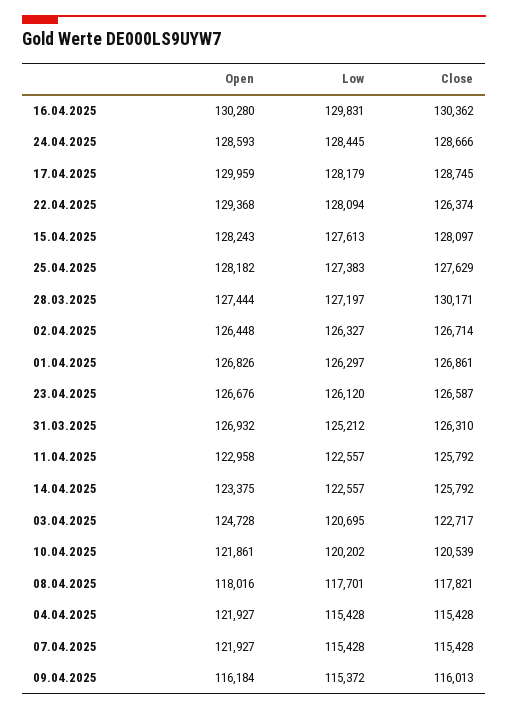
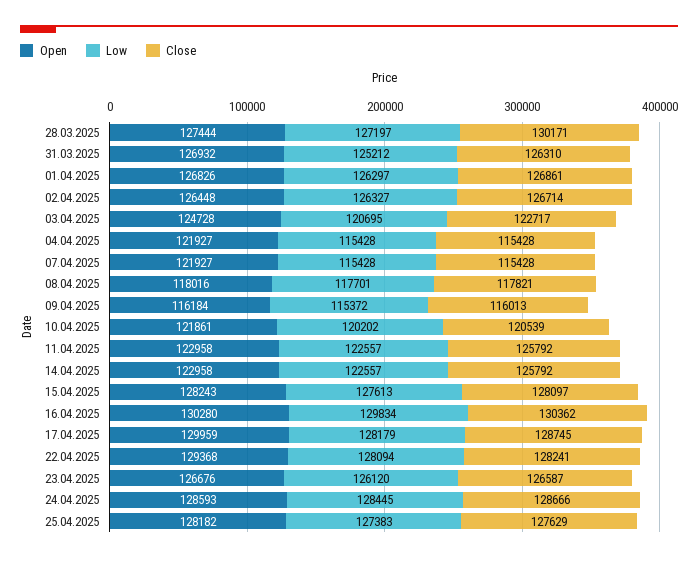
  {
    "Open": {
      "16.04.2025": 130280,
      "24.04.2025": 128593,
      "17.04.2025": 129959,
      "22.04.2025": 129368,
      "15.04.2025": 128243,
      "25.04.2025": 128182,
      "28.03.2025": 127444,
      "02.04.2025": 126448,
      "01.04.2025": 126826,
      "23.04.2025": 126676,
      "31.03.2025": 126932,
      "11.04.2025": 122958,
-     "14.04.2025": 123375,
+     "14.04.2025": 122958,
      "03.04.2025": 124728,
      "10.04.2025": 121861,
      "08.04.2025": 118016,
      "04.04.2025": 121927,
      "07.04.2025": 121927,
      "09.04.2025": 116184
    },
    "Low": {
-     "16.04.2025": 129831,
+     "16.04.2025": 129834,
      "24.04.2025": 128445,
      "17.04.2025": 128179,
      "22.04.2025": 128094,
      "15.04.2025": 127613,
      "25.04.2025": 127383,
      "28.03.2025": 127197,
      "02.04.2025": 126327,
      "01.04.2025": 126297,
      "23.04.2025": 126120,
      "31.03.2025": 125212,
      "11.04.2025": 122557,
      "14.04.2025": 122557,
      "03.04.2025": 120695,
      "10.04.2025": 120202,
      "08.04.2025": 117701,
      "04.04.2025": 115428,
      "07.04.2025": 115428,
      "09.04.2025": 115372
    },
    "Close": {
      "16.04.2025": 130362,
      "24.04.2025": 128666,
      "17.04.2025": 128745,
-     "22.04.2025": 126374,
+     "22.04.2025": 128241,
      "15.04.2025": 128097,
      "25.04.2025": 127629,
      "28.03.2025": 130171,
      "02.04.2025": 126714,
      "01.04.2025": 126861,
      "23.04.2025": 126587,
      "31.03.2025": 126310,
      "11.04.2025": 125792,
      "14.04.2025": 125792,
      "03.04.2025": 122717,
      "10.04.2025": 120539,
      "08.04.2025": 117821,
      "04.04.2025": 115428,
      "07.04.2025": 115428,
      "09.04.2025": 116013
    }
  }

